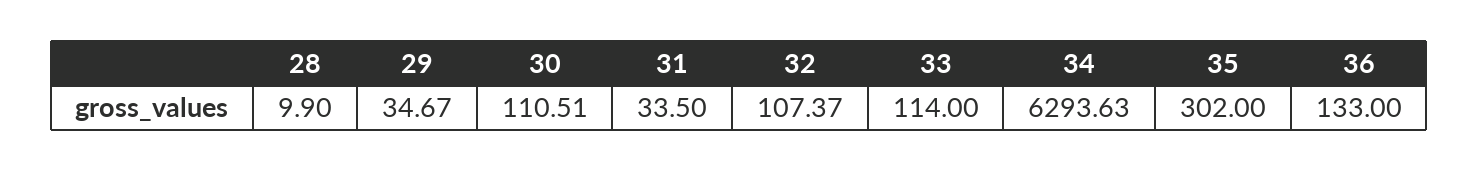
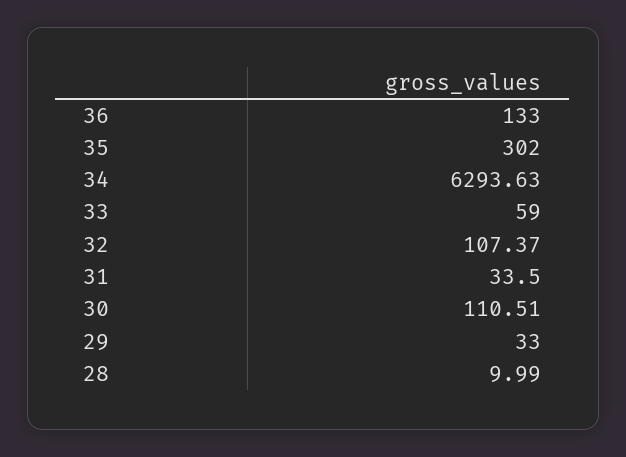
  {
-   "28": 9.9,
+   "28": 9.99,
-   "29": 34.67,
+   "29": 33,
    "30": 110.51,
    "31": 33.5,
    "32": 107.37,
-   "33": 114,
+   "33": 59,
    "34": 6293.63,
    "35": 302,
    "36": 133
  }

